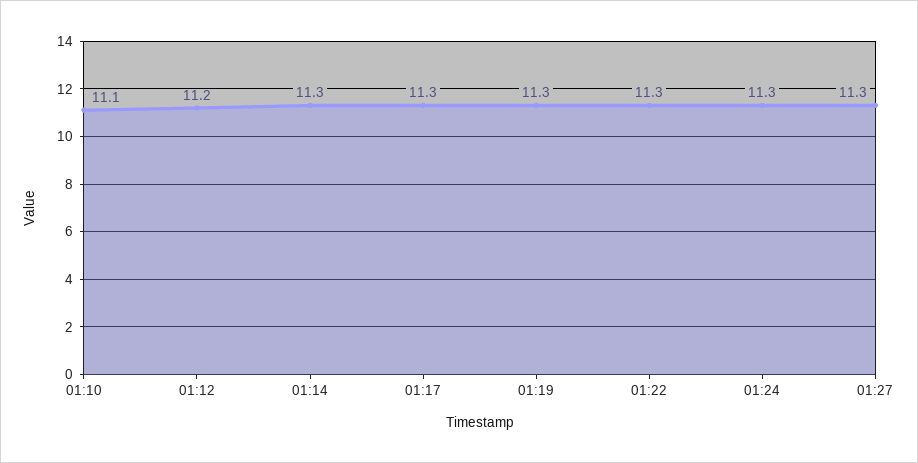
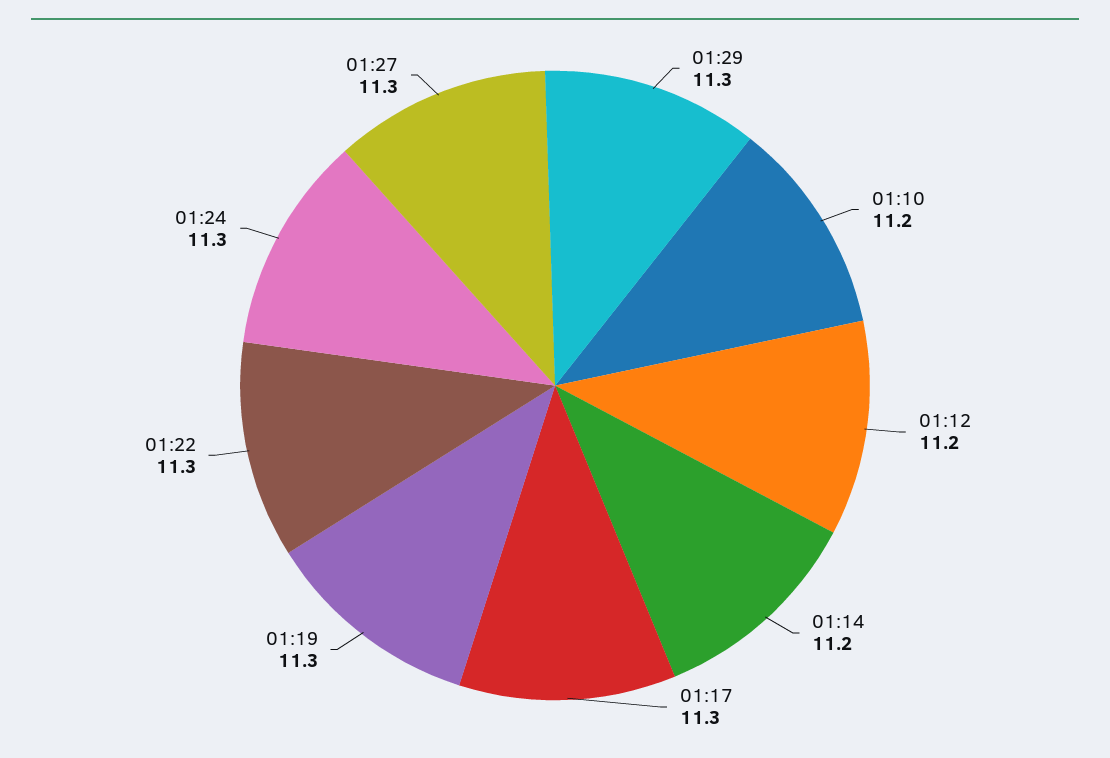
  {
-   "01:10": 11.1,
+   "01:10": 11.2,
    "01:12": 11.2,
-   "01:14": 11.3,
+   "01:14": 11.2,
    "01:17": 11.3,
    "01:19": 11.3,
    "01:22": 11.3,
    "01:24": 11.3,
-   "01:27": 11.3
+   "01:27": 11.3,
+   "01:29": 11.3
  }

